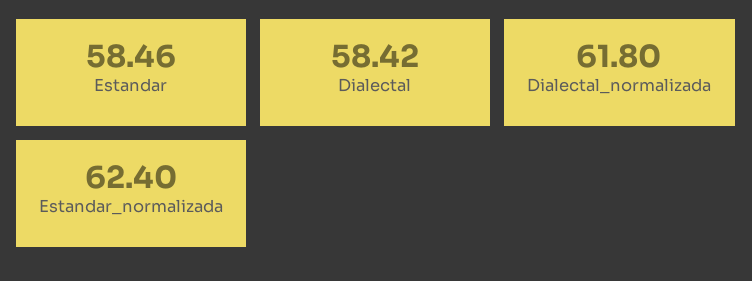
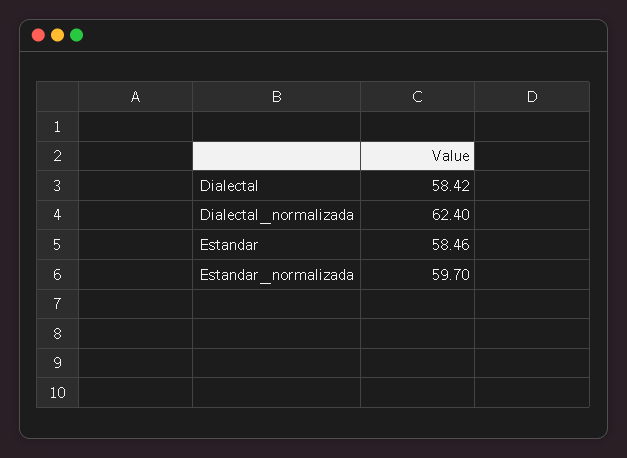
  {
    "Estandar": 58.46,
    "Dialectal": 58.42,
-   "Dialectal_normalizada": 61.8,
+   "Dialectal_normalizada": 62.4,
-   "Estandar_normalizada": 62.4
+   "Estandar_normalizada": 59.7
  }

